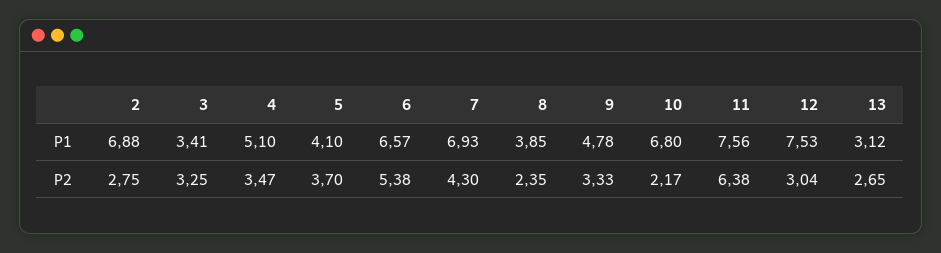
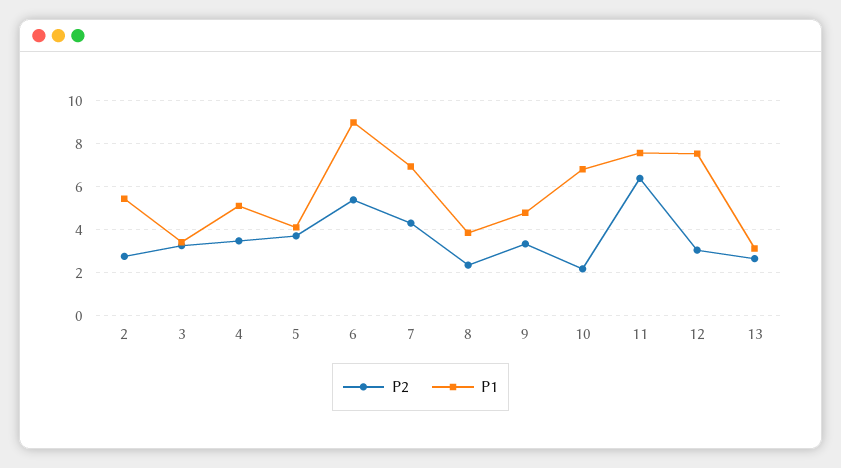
  {
    "P1": {
-     "2": 6.88,
+     "2": 5.5,
      "3": 3.41,
      "4": 5.1,
      "5": 4.1,
-     "6": 6.57,
+     "6": 9,
      "7": 6.93,
      "8": 3.85,
      "9": 4.78,
      "10": 6.8,
      "11": 7.56,
      "12": 7.53,
      "13": 3.12
    },
    "P2": {
      "2": 2.75,
      "3": 3.25,
      "4": 3.47,
      "5": 3.7,
      "6": 5.38,
      "7": 4.3,
      "8": 2.35,
      "9": 3.33,
      "10": 2.17,
      "11": 6.38,
      "12": 3.04,
      "13": 2.65
    }
  }

